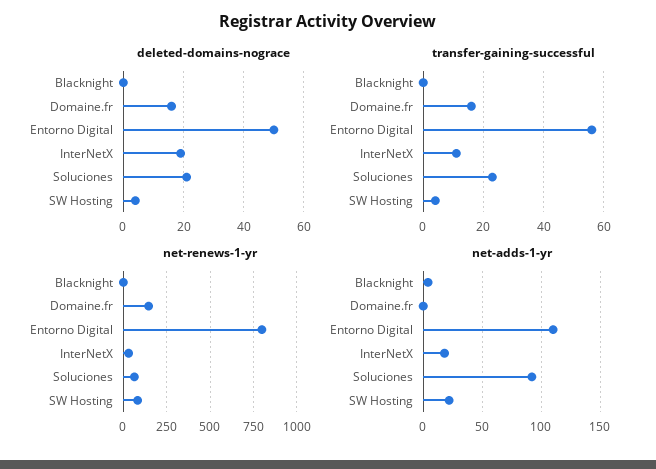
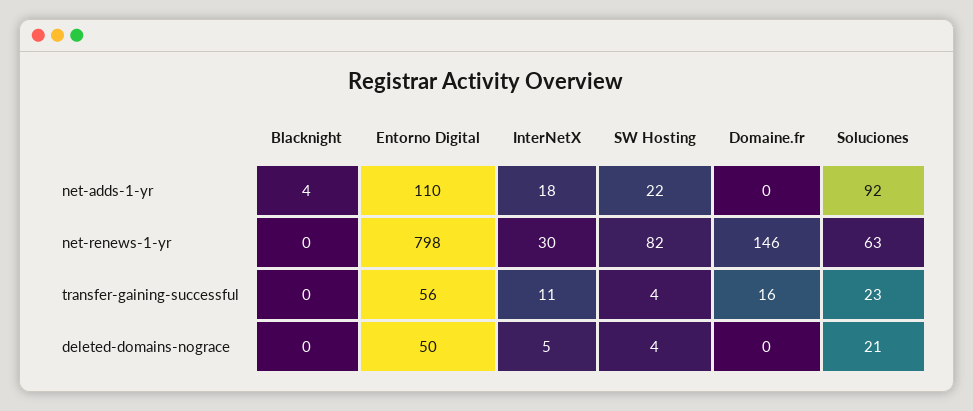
  {
    "deleted-domains-nograce": {
      "Blacknight": 0,
-     "Domaine.fr": 15,
+     "Domaine.fr": 0,
      "Entorno Digital": 50,
-     "InterNetX": 20,
+     "InterNetX": 5,
      "Soluciones": 21,
      "SW Hosting": 4
    },
    "transfer-gaining-successful": {
      "Blacknight": 0,
      "Domaine.fr": 16,
      "Entorno Digital": 56,
      "InterNetX": 11,
      "Soluciones": 23,
      "SW Hosting": 4
    },
    "net-renews-1-yr": {
      "Blacknight": 0,
      "Domaine.fr": 146,
      "Entorno Digital": 798,
      "InterNetX": 30,
      "Soluciones": 63,
      "SW Hosting": 82
    },
    "net-adds-1-yr": {
      "Blacknight": 4,
      "Domaine.fr": 0,
      "Entorno Digital": 110,
      "InterNetX": 18,
      "Soluciones": 92,
      "SW Hosting": 22
    }
  }

